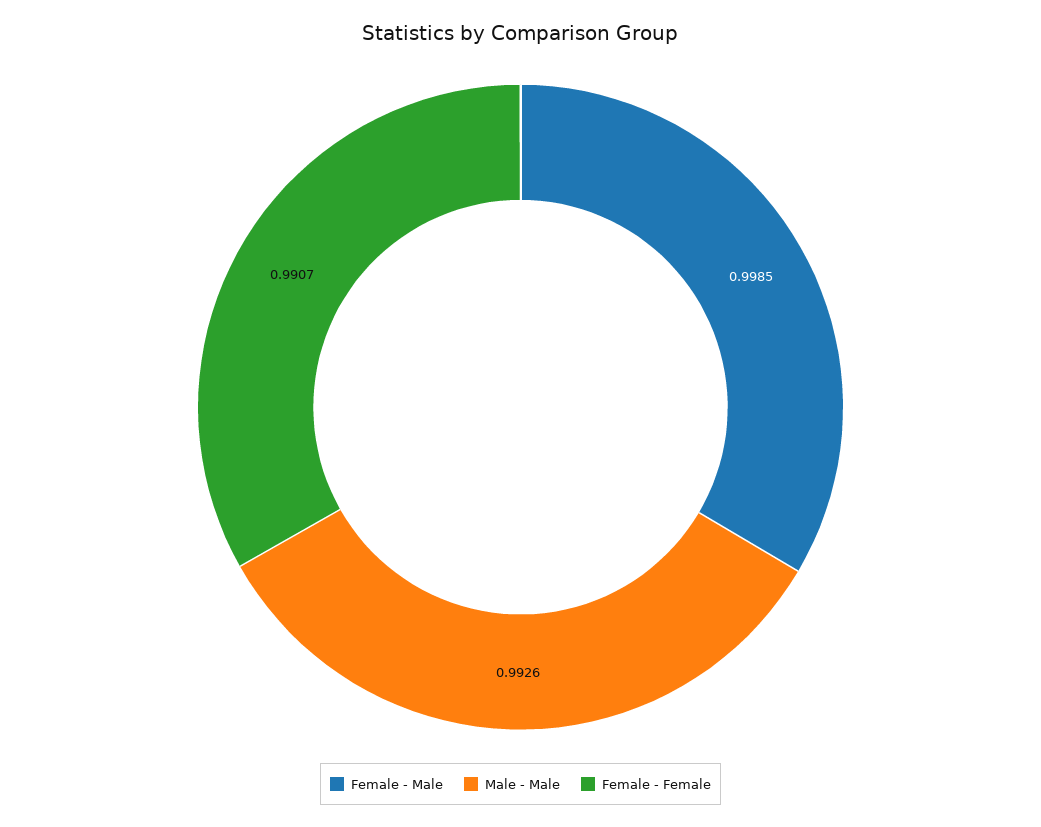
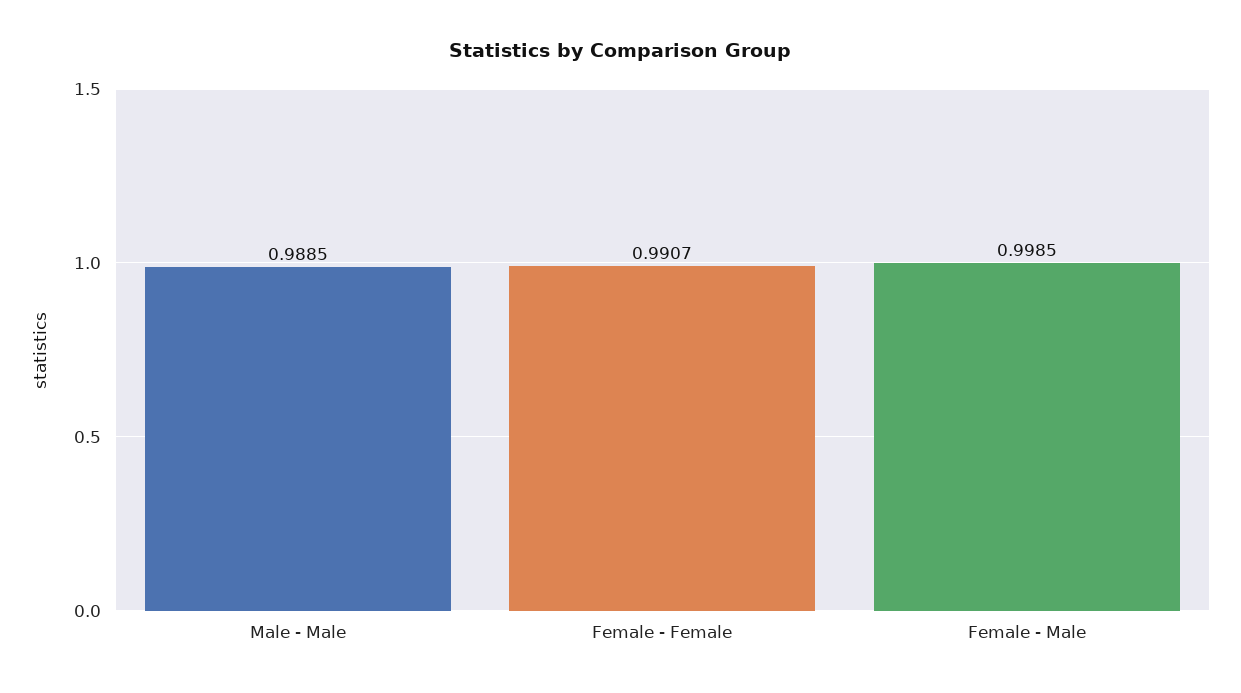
  {
    "Female - Male": 0.9985,
-   "Male - Male": 0.9926,
+   "Male - Male": 0.9885,
    "Female - Female": 0.9907
  }

